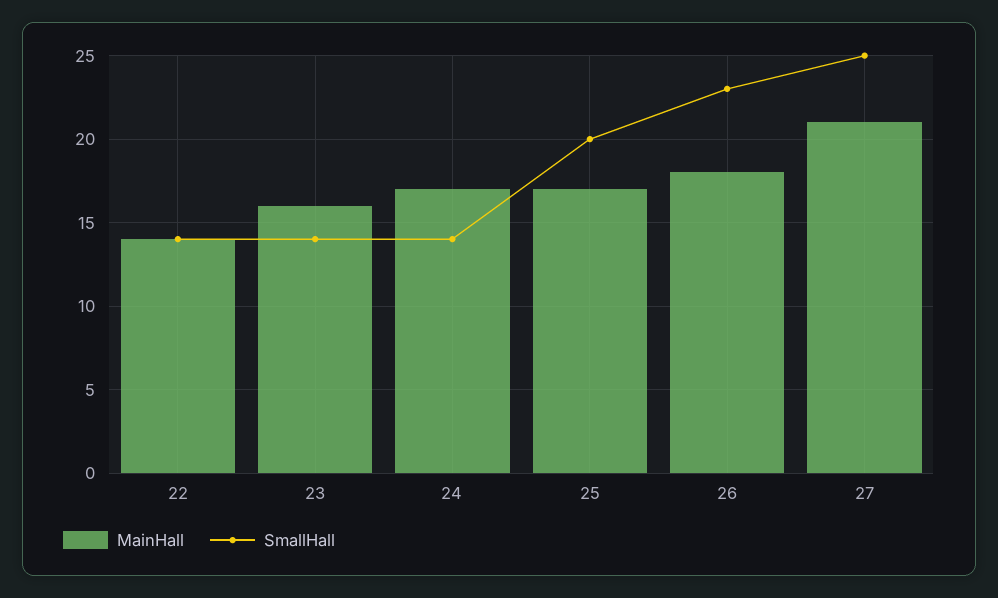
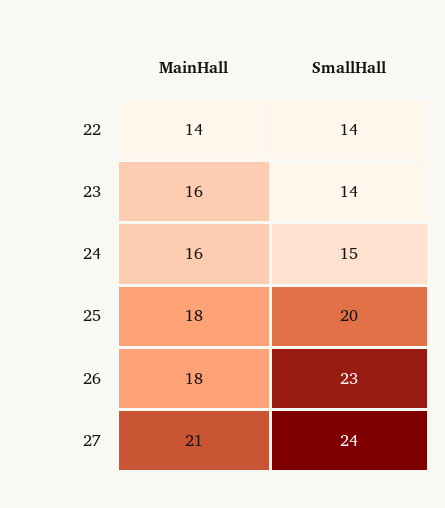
  {
    "MainHall": {
      "22": 14,
      "23": 16,
-     "24": 17,
+     "24": 16,
-     "25": 17,
+     "25": 18,
      "26": 18,
      "27": 21
    },
    "SmallHall": {
      "22": 14,
      "23": 14,
-     "24": 14,
+     "24": 15,
      "25": 20,
      "26": 23,
-     "27": 25
+     "27": 24
    }
  }

